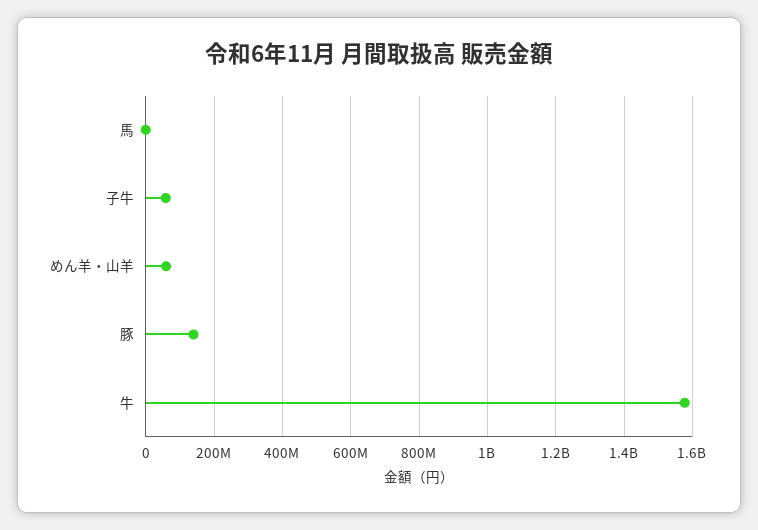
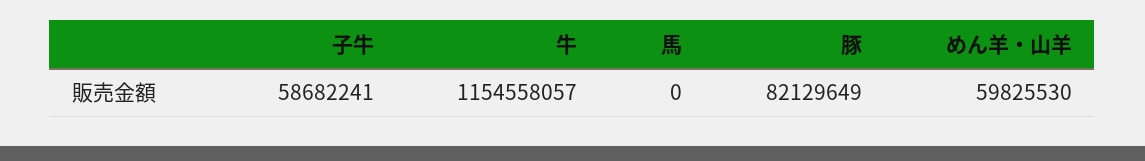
  {
    "馬": 0,
    "子牛": 58682241,
    "めん羊・山羊": 59825530,
-   "豚": 140000000,
+   "豚": 82129649,
-   "牛": 1580000000
+   "牛": 1154558057
  }

